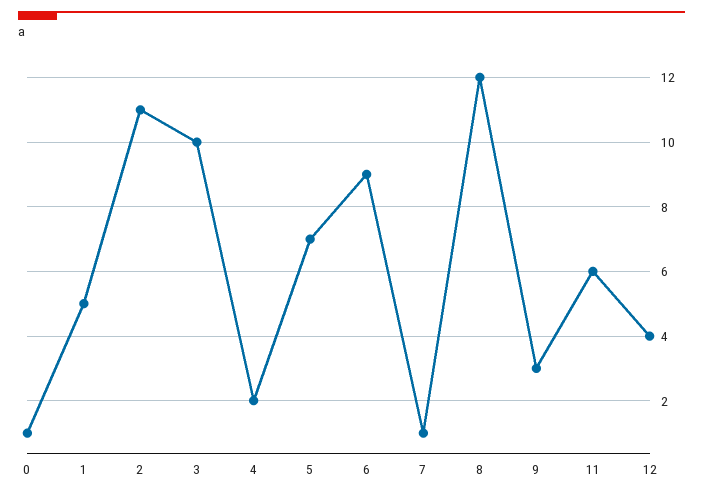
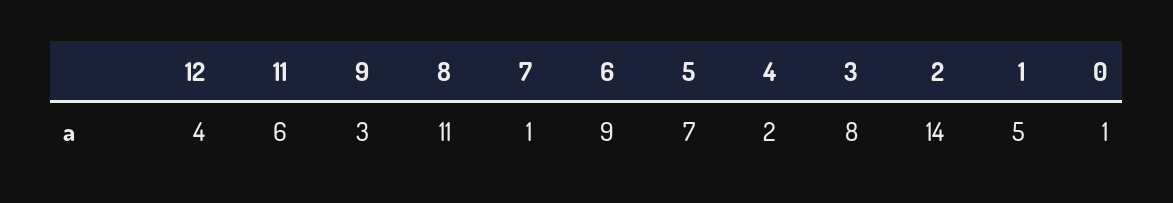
  {
    "0": 1,
    "1": 5,
-   "2": 11,
+   "2": 14,
-   "3": 10,
+   "3": 8,
    "4": 2,
    "5": 7,
    "6": 9,
    "7": 1,
-   "8": 12,
+   "8": 11,
    "9": 3,
    "11": 6,
    "12": 4
  }

